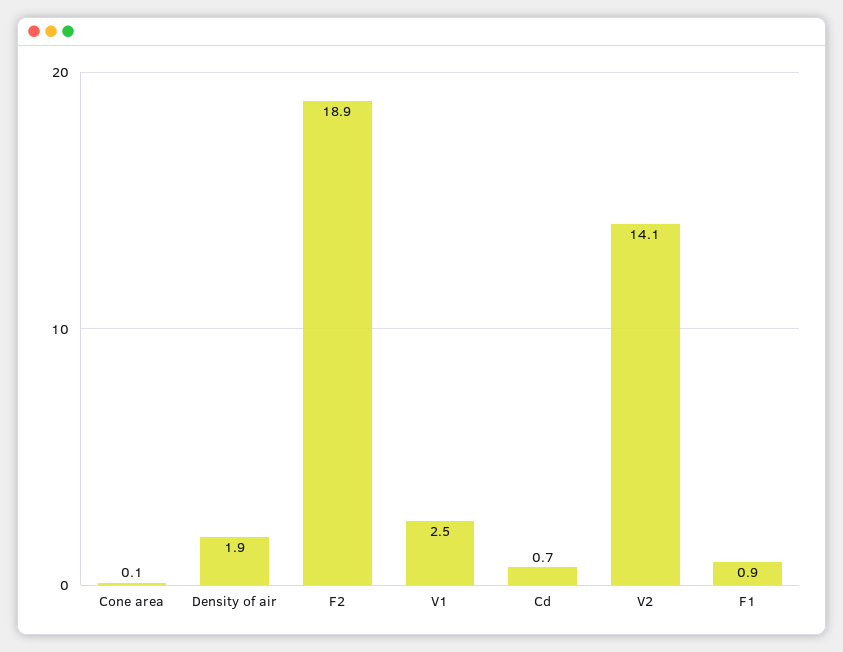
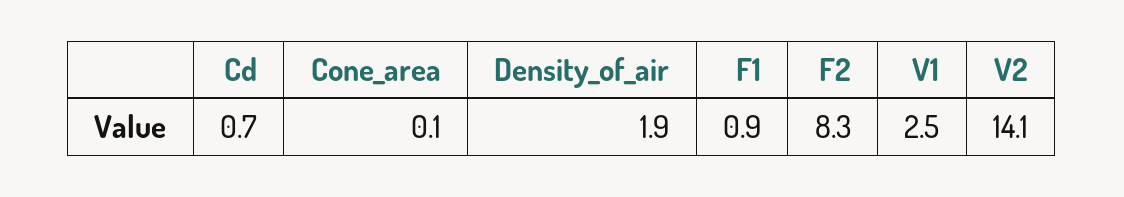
  {
    "Cone area": 0.1,
    "Density of air": 1.9,
-   "F2": 18.9,
+   "F2": 8.3,
    "V1": 2.5,
    "Cd": 0.7,
    "V2": 14.1,
    "F1": 0.9
  }

